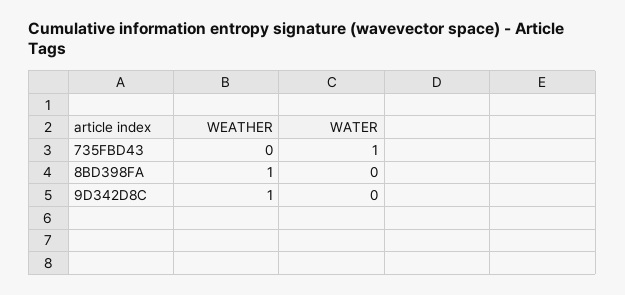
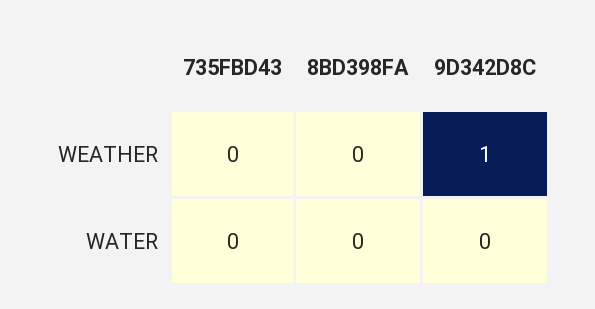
  {
    "WEATHER": {
      "735FBD43": 0,
-     "8BD398FA": 1,
+     "8BD398FA": 0,
      "9D342D8C": 1
    },
    "WATER": {
-     "735FBD43": 1,
+     "735FBD43": 0,
      "8BD398FA": 0,
      "9D342D8C": 0
    }
  }

